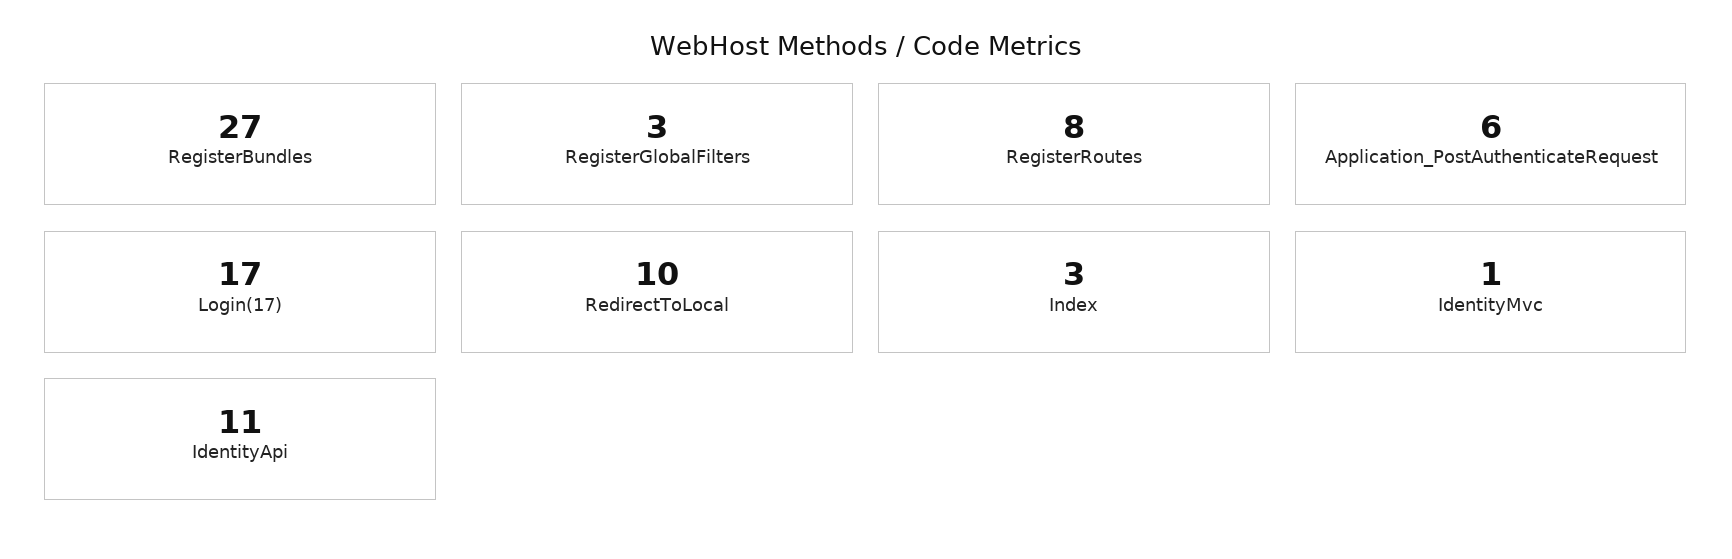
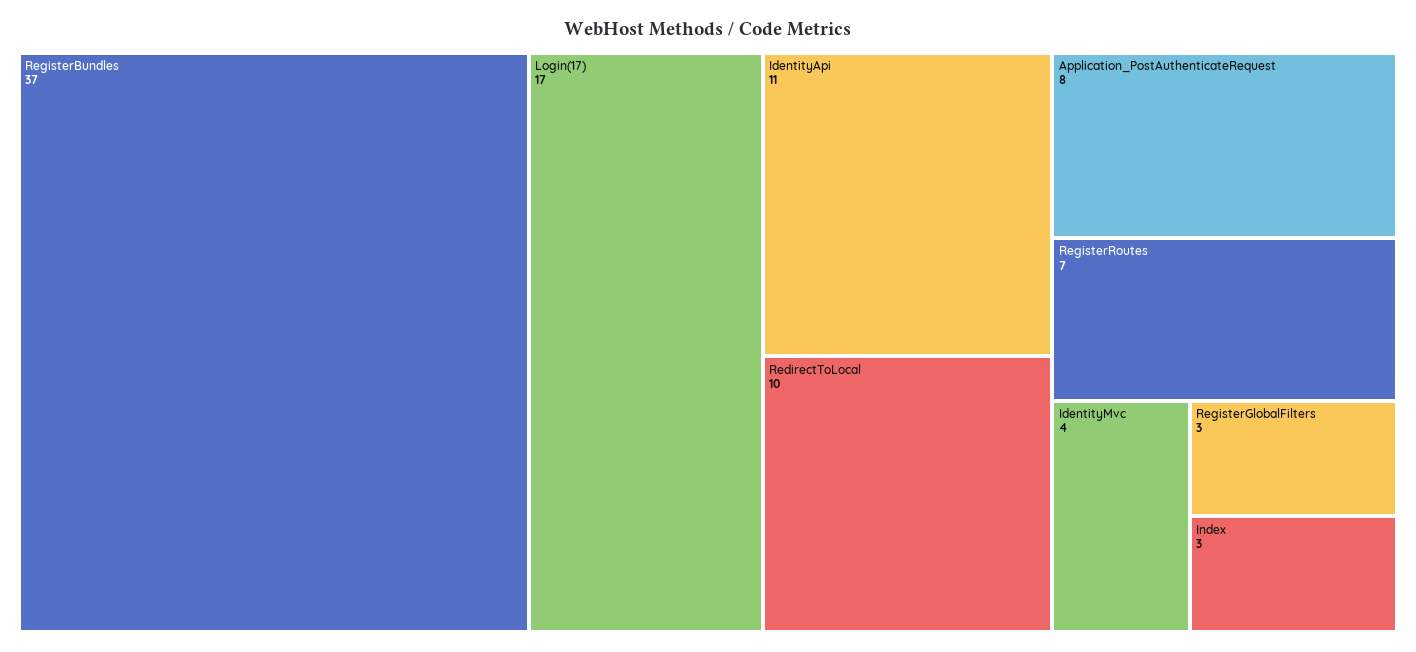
  {
-   "RegisterBundles": 27,
+   "RegisterBundles": 37,
    "RegisterGlobalFilters": 3,
-   "RegisterRoutes": 8,
+   "RegisterRoutes": 7,
-   "Application_PostAuthenticateRequest": 6,
+   "Application_PostAuthenticateRequest": 8,
    "Login(17)": 17,
    "RedirectToLocal": 10,
    "Index": 3,
-   "IdentityMvc": 1,
+   "IdentityMvc": 4,
    "IdentityApi": 11
  }

